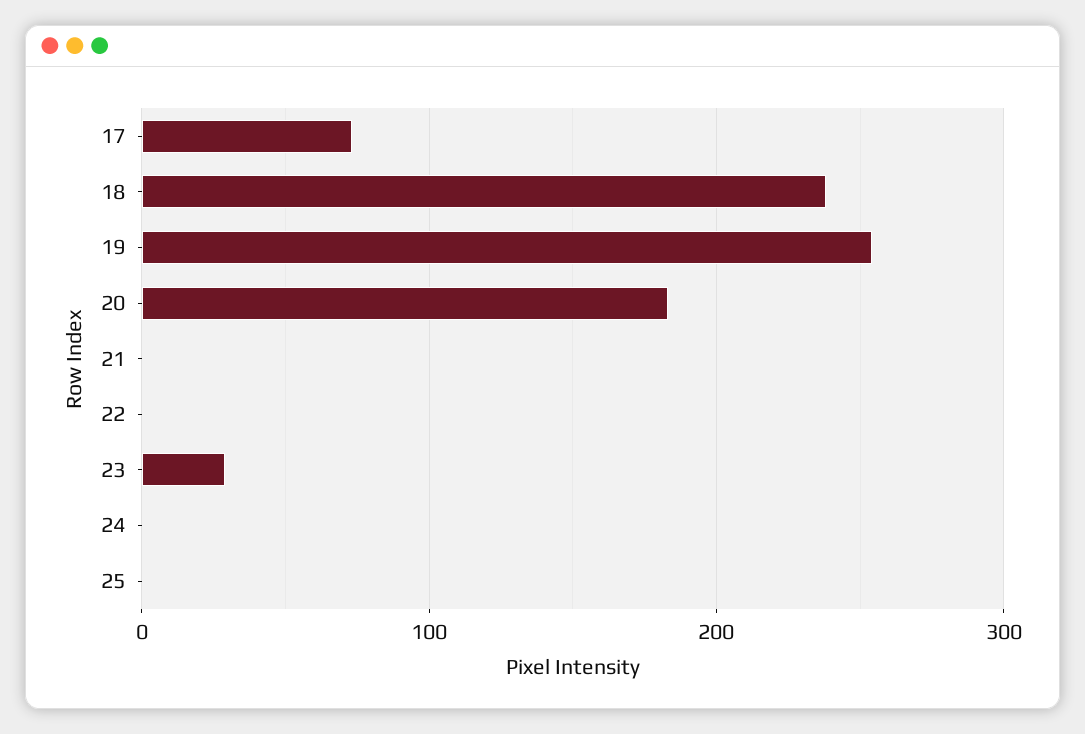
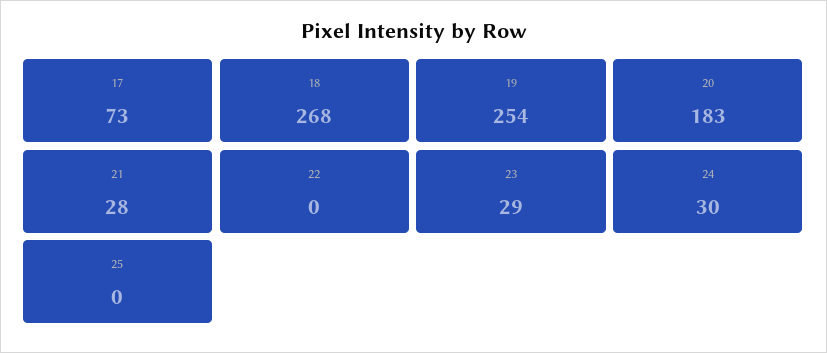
  {
    "17": 73,
-   "18": 240,
+   "18": 268,
    "19": 254,
    "20": 183,
-   "21": 0,
+   "21": 28,
    "22": 0,
    "23": 29,
-   "24": 0,
+   "24": 30,
    "25": 0
  }

